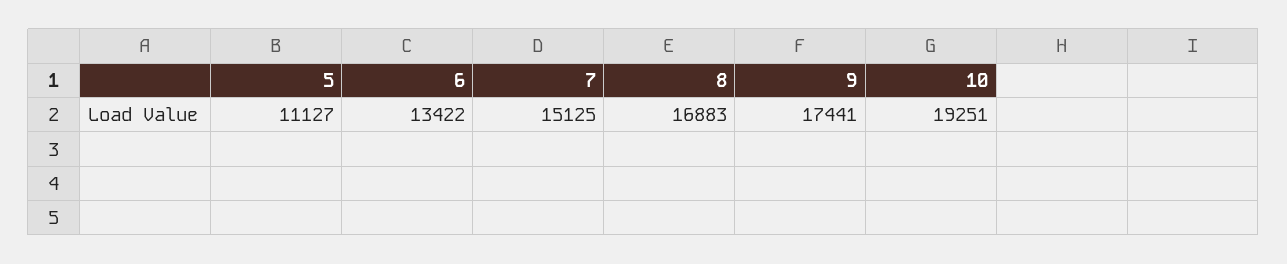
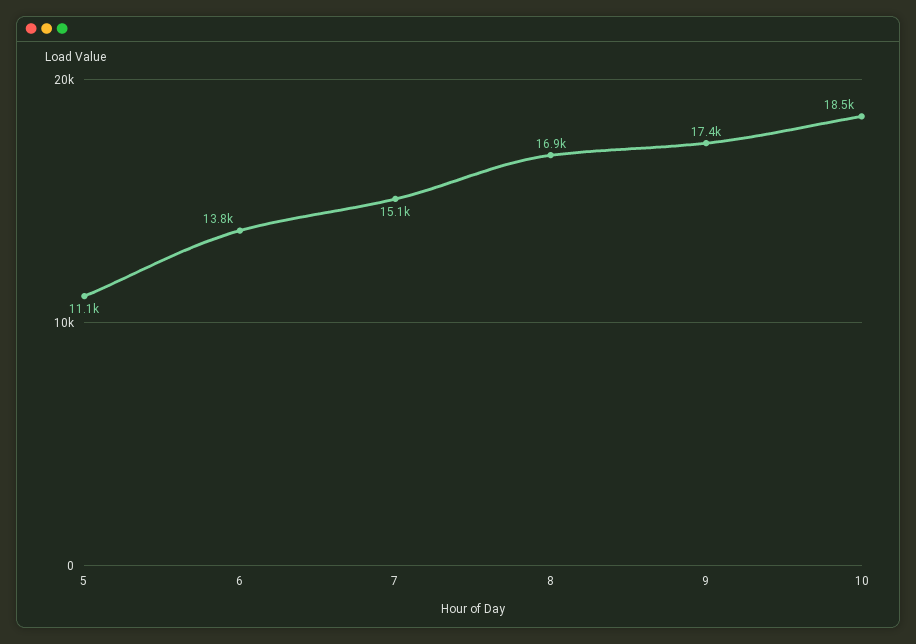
  {
    "5": 11127,
-   "6": 13422,
+   "6": 13800,
    "7": 15125,
    "8": 16883,
    "9": 17441,
-   "10": 19251
+   "10": 18500
  }

